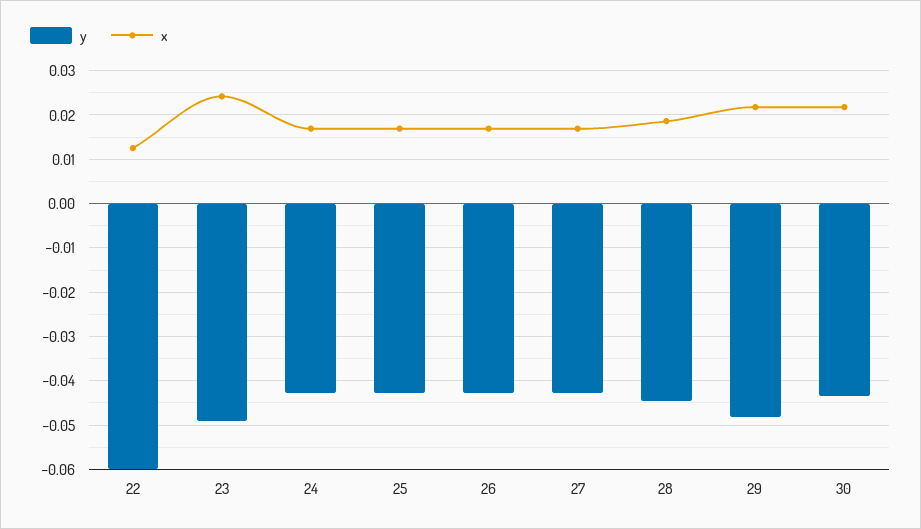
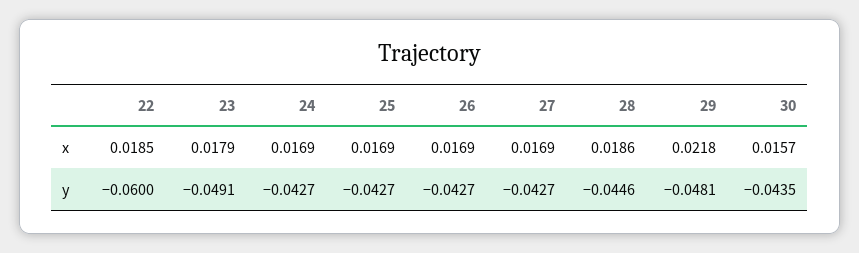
  {
    "y": {
      "22": -0.06,
      "23": -0.0491,
      "24": -0.0427,
      "25": -0.0427,
      "26": -0.0427,
      "27": -0.0427,
      "28": -0.0446,
      "29": -0.0481,
      "30": -0.0435
    },
    "x": {
-     "22": 0.012,
+     "22": 0.0185,
-     "23": 0.024,
+     "23": 0.0179,
      "24": 0.0169,
      "25": 0.0169,
      "26": 0.0169,
      "27": 0.0169,
      "28": 0.0186,
      "29": 0.0218,
-     "30": 0.022
+     "30": 0.0157
    }
  }

